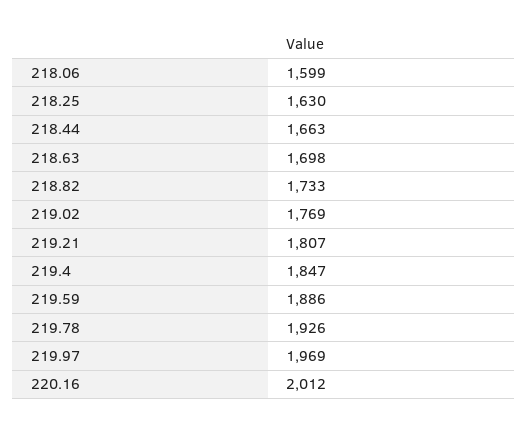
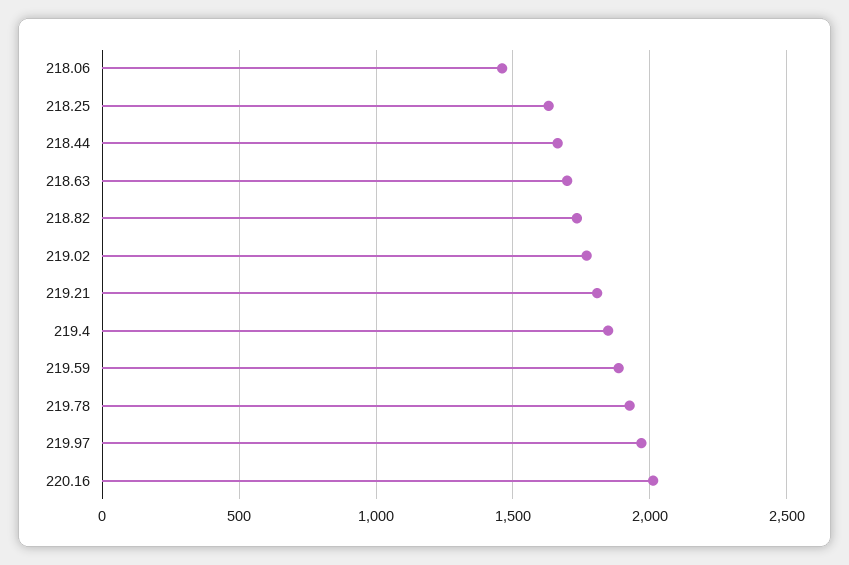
  {
-   "218.06": 1599,
+   "218.06": 1450,
    "218.25": 1630,
    "218.44": 1663,
    "218.63": 1698,
    "218.82": 1733,
    "219.02": 1769,
    "219.21": 1807,
    "219.4": 1847,
    "219.59": 1886,
    "219.78": 1926,
    "219.97": 1969,
    "220.16": 2012
  }

